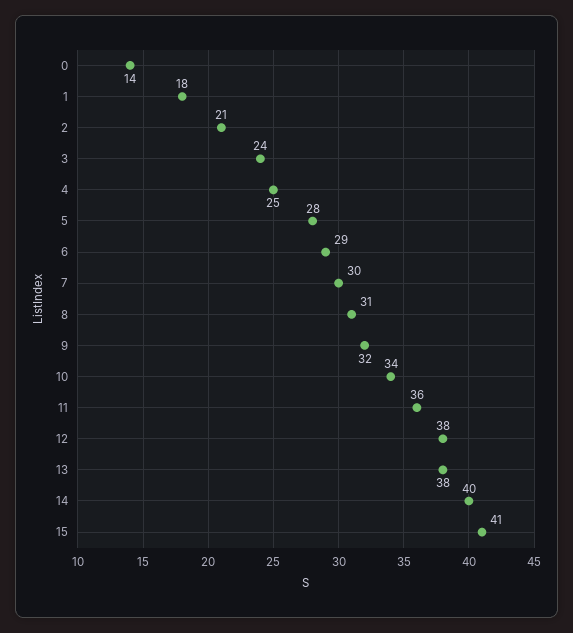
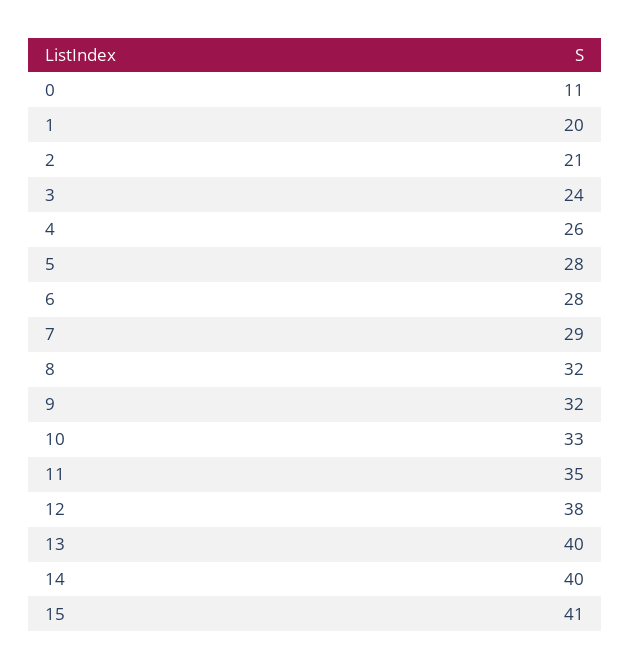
  {
-   "0": 14,
+   "0": 11,
-   "1": 18,
+   "1": 20,
    "2": 21,
    "3": 24,
-   "4": 25,
+   "4": 26,
    "5": 28,
-   "6": 29,
+   "6": 28,
-   "7": 30,
+   "7": 29,
-   "8": 31,
+   "8": 32,
    "9": 32,
-   "10": 34,
+   "10": 33,
-   "11": 36,
+   "11": 35,
    "12": 38,
-   "13": 38,
+   "13": 40,
    "14": 40,
    "15": 41
  }

